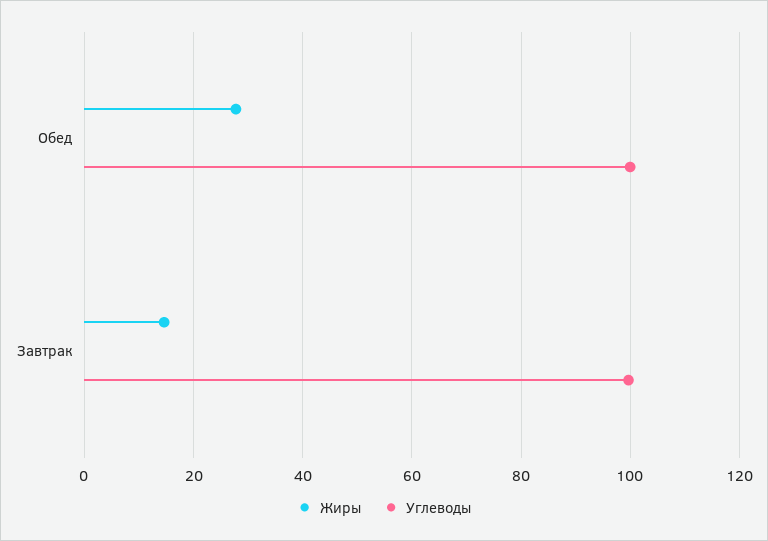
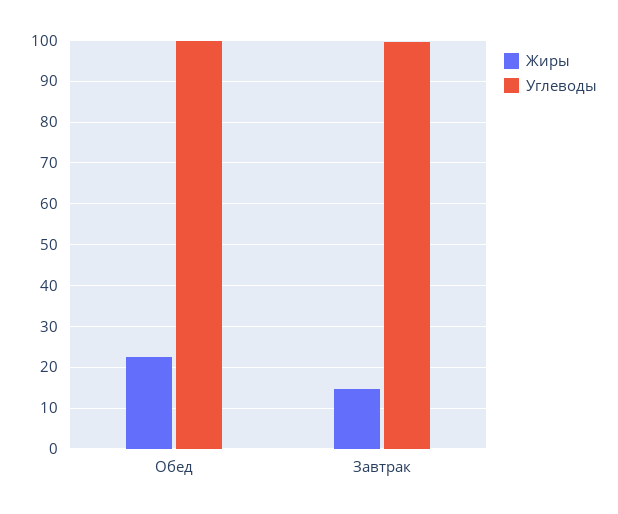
  {
    "Жиры": {
-     "Обед": 28,
+     "Обед": 22,
      "Завтрак": 14
    },
    "Углеводы": {
      "Обед": 100,
      "Завтрак": 100
    }
  }

